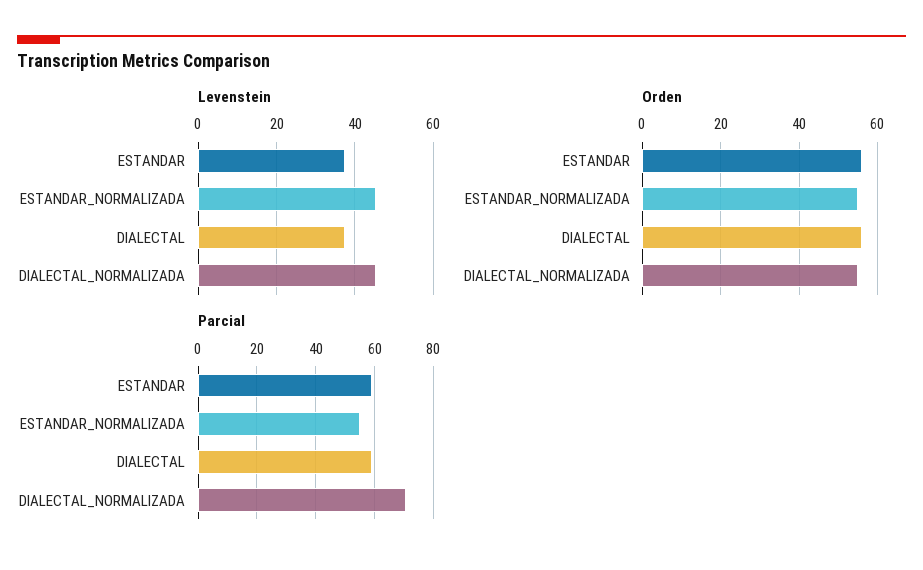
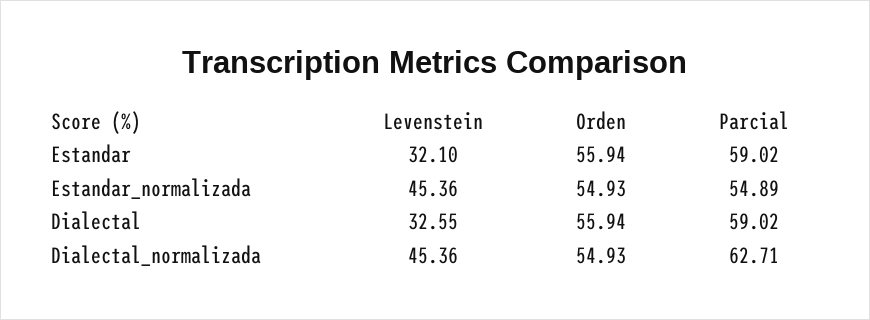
  {
    "Levenstein": {
-     "ESTANDAR": 38,
+     "ESTANDAR": 32.1,
      "ESTANDAR_NORMALIZADA": 45.36,
-     "DIALECTAL": 38,
+     "DIALECTAL": 32.55,
      "DIALECTAL_NORMALIZADA": 45.36
    },
    "Orden": {
      "ESTANDAR": 55.94,
      "ESTANDAR_NORMALIZADA": 54.93,
      "DIALECTAL": 55.94,
      "DIALECTAL_NORMALIZADA": 54.93
    },
    "Parcial": {
      "ESTANDAR": 59.02,
      "ESTANDAR_NORMALIZADA": 54.89,
      "DIALECTAL": 59.02,
-     "DIALECTAL_NORMALIZADA": 70
+     "DIALECTAL_NORMALIZADA": 62.71
    }
  }

